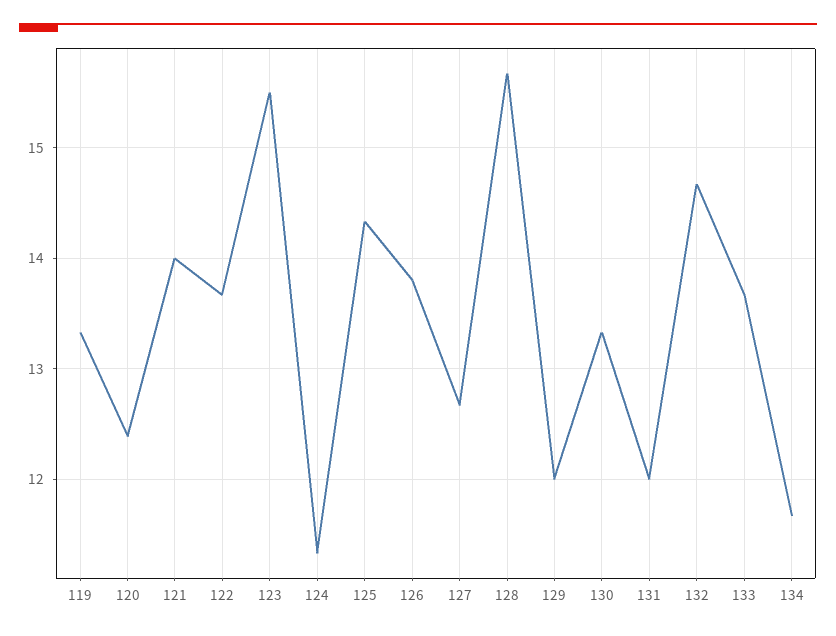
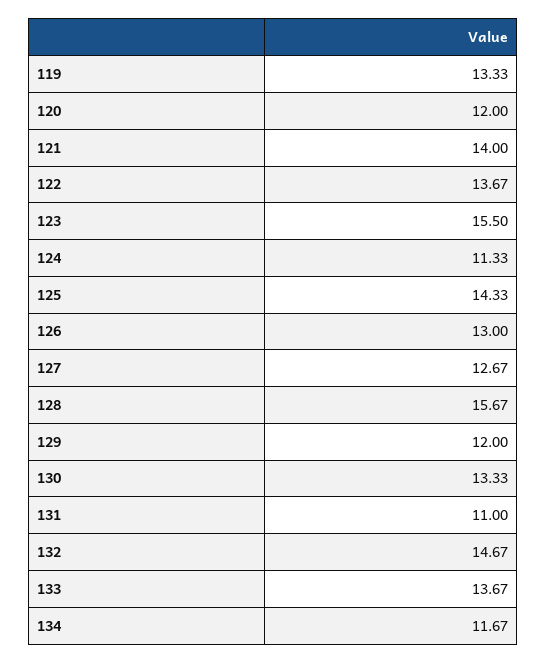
  {
    "119": 13.33,
-   "120": 12.4,
+   "120": 12,
    "121": 14,
    "122": 13.67,
    "123": 15.5,
    "124": 11.33,
    "125": 14.33,
-   "126": 13.8,
+   "126": 13,
    "127": 12.67,
    "128": 15.67,
    "129": 12,
    "130": 13.33,
-   "131": 12,
+   "131": 11,
    "132": 14.67,
    "133": 13.67,
    "134": 11.67
  }

